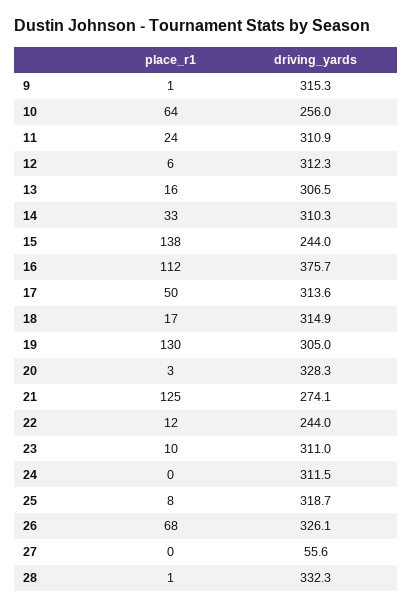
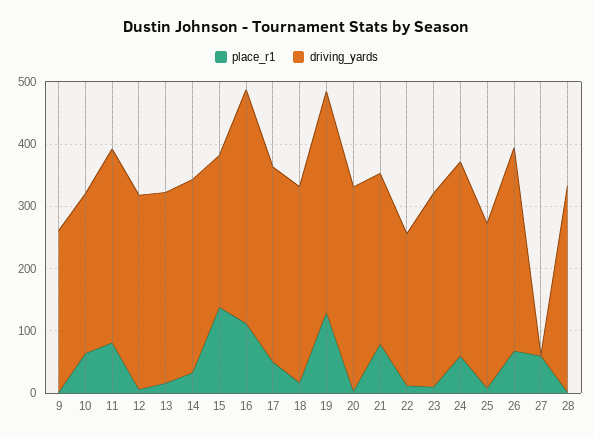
  {
    "place_r1": {
      "9": 1,
      "10": 64,
-     "11": 24,
+     "11": 80,
      "12": 6,
      "13": 16,
      "14": 33,
      "15": 138,
      "16": 112,
      "17": 50,
      "18": 17,
      "19": 130,
      "20": 3,
-     "21": 125,
+     "21": 80,
      "22": 12,
      "23": 10,
-     "24": 0,
+     "24": 60,
      "25": 8,
      "26": 68,
-     "27": 0,
+     "27": 60,
      "28": 1
    },
    "driving_yards": {
-     "9": 315.3,
+     "9": 260,
      "10": 256,
      "11": 310.9,
      "12": 312.3,
      "13": 306.5,
      "14": 310.3,
      "15": 244,
      "16": 375.7,
      "17": 313.6,
      "18": 314.9,
-     "19": 305,
+     "19": 360,
      "20": 328.3,
      "21": 274.1,
      "22": 244,
      "23": 311,
      "24": 311.5,
-     "25": 318.7,
+     "25": 260,
      "26": 326.1,
-     "27": 55.6,
+     "27": 0,
      "28": 332.3
    }
  }

